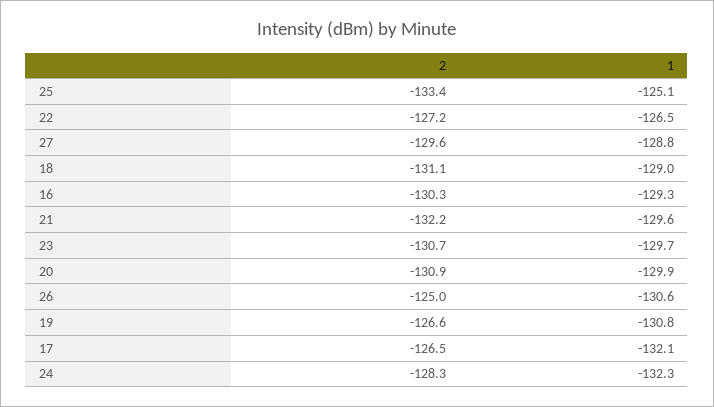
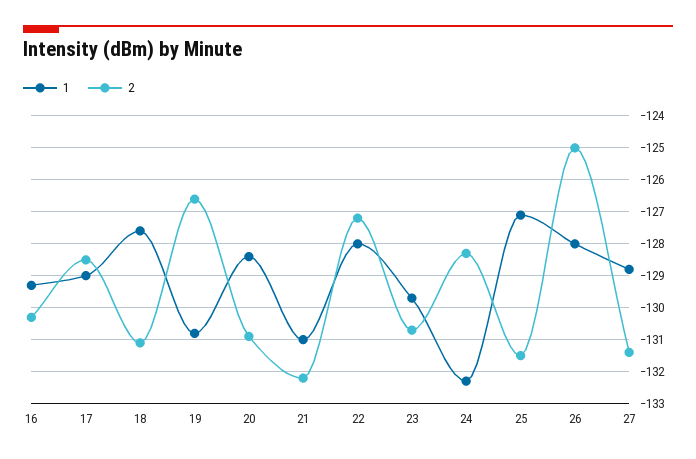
  {
    "2": {
-     "25": -133.4,
+     "25": -131.5,
      "22": -127.2,
-     "27": -129.6,
+     "27": -131.5,
      "18": -131.1,
      "16": -130.3,
      "21": -132.2,
      "23": -130.7,
      "20": -130.9,
      "26": -125,
      "19": -126.6,
-     "17": -126.5,
+     "17": -128.5,
      "24": -128.3
    },
    "1": {
-     "25": -125.1,
+     "25": -127,
-     "22": -126.5,
+     "22": -128,
      "27": -128.8,
-     "18": -129,
+     "18": -127.5,
      "16": -129.3,
-     "21": -129.6,
+     "21": -131,
      "23": -129.7,
-     "20": -129.9,
+     "20": -128.5,
-     "26": -130.6,
+     "26": -128,
      "19": -130.8,
-     "17": -132.1,
+     "17": -129,
      "24": -132.3
    }
  }

